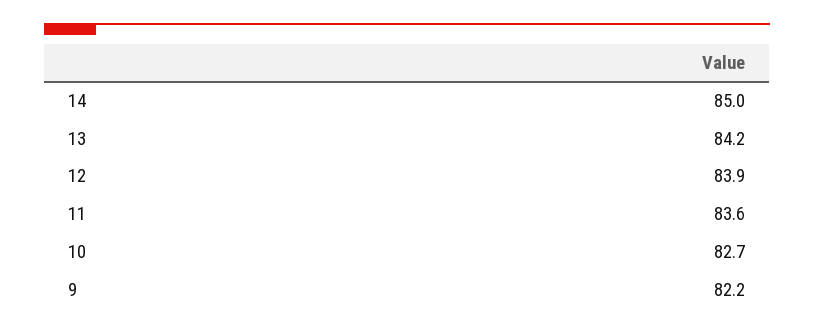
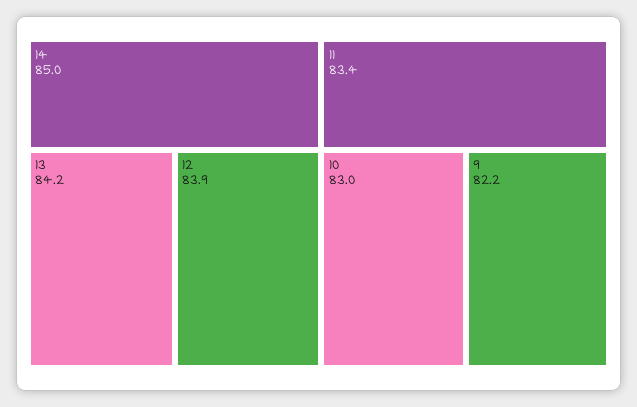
  {
    "14": 85,
    "13": 84.2,
    "12": 83.9,
-   "11": 83.6,
+   "11": 83.4,
-   "10": 82.7,
+   "10": 83,
    "9": 82.2
  }

